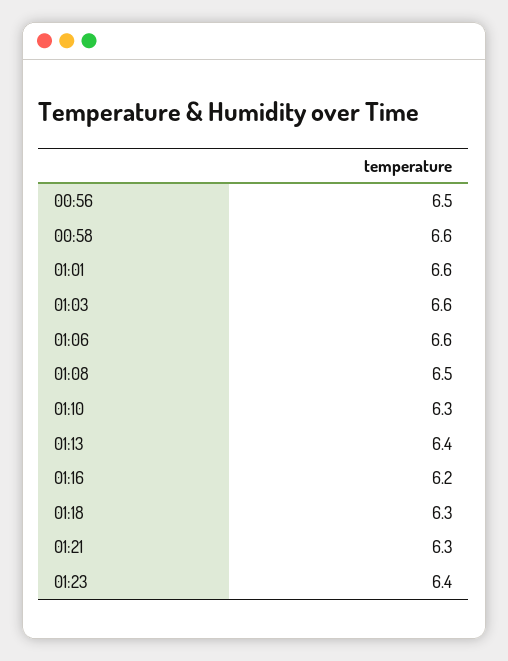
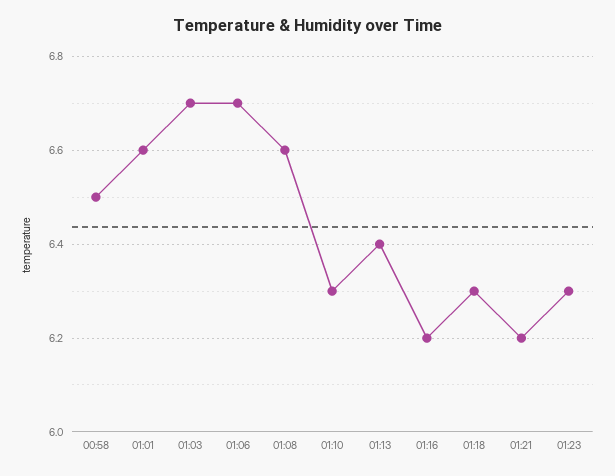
  {
-   "00:56": 6.5,
-   "00:58": 6.6,
+   "00:58": 6.5,
    "01:01": 6.6,
-   "01:03": 6.6,
+   "01:03": 6.7,
-   "01:06": 6.6,
+   "01:06": 6.7,
-   "01:08": 6.5,
+   "01:08": 6.6,
    "01:10": 6.3,
    "01:13": 6.4,
    "01:16": 6.2,
    "01:18": 6.3,
-   "01:21": 6.3,
+   "01:21": 6.2,
-   "01:23": 6.4
+   "01:23": 6.3
  }

